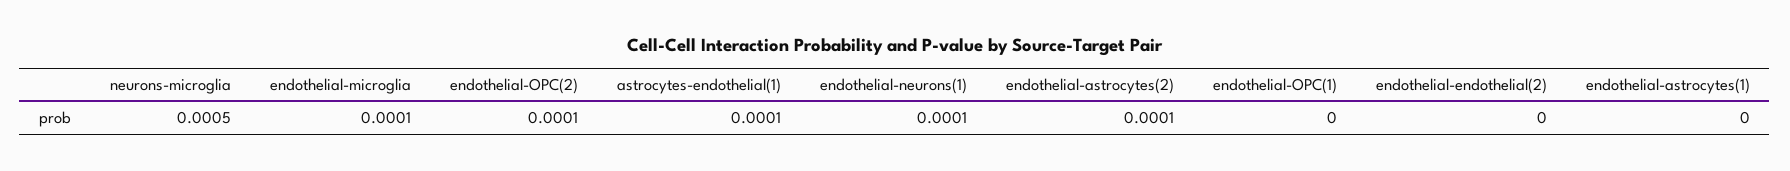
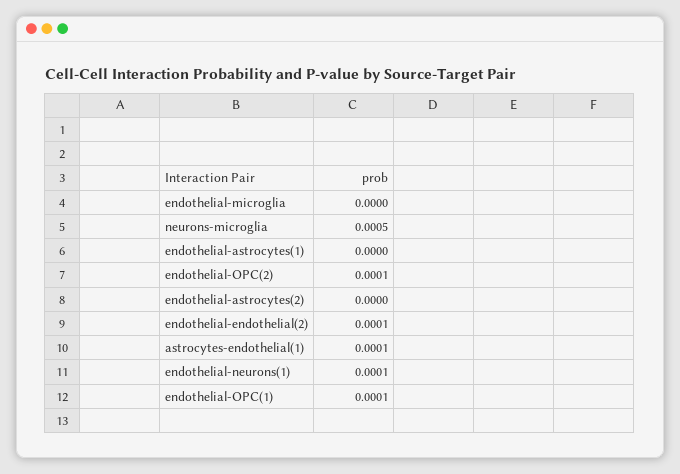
  {
    "neurons-microglia": 0.0005,
-   "endothelial-microglia": 0.0001,
+   "endothelial-microglia": 0,
    "endothelial-OPC(2)": 0.0001,
    "astrocytes-endothelial(1)": 0.0001,
    "endothelial-neurons(1)": 0.0001,
-   "endothelial-astrocytes(2)": 0.0001,
+   "endothelial-astrocytes(2)": 0,
-   "endothelial-OPC(1)": 0,
+   "endothelial-OPC(1)": 0.0001,
-   "endothelial-endothelial(2)": 0,
+   "endothelial-endothelial(2)": 0.0001,
    "endothelial-astrocytes(1)": 0
  }

